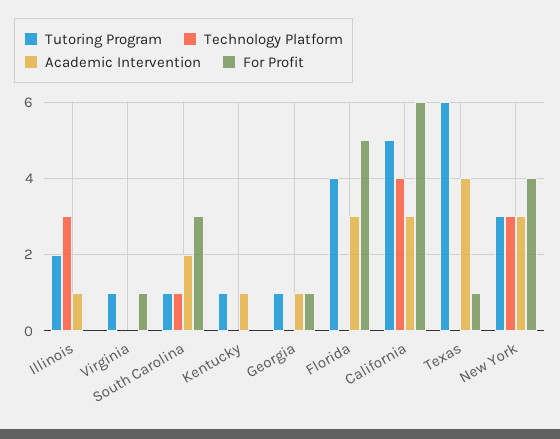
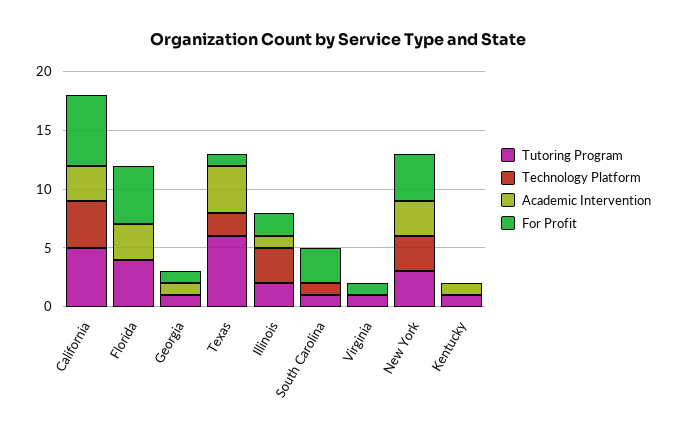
  {
    "Tutoring Program": {
      "Illinois": 2,
      "Virginia": 1,
      "South Carolina": 1,
      "Kentucky": 1,
      "Georgia": 1,
      "Florida": 4,
      "California": 5,
      "Texas": 6,
      "New York": 3
    },
    "Technology Platform": {
      "Illinois": 3,
      "Virginia": 0,
      "South Carolina": 1,
      "Kentucky": 0,
      "Georgia": 0,
      "Florida": 0,
      "California": 4,
-     "Texas": 0,
+     "Texas": 2,
      "New York": 3
    },
    "Academic Intervention": {
      "Illinois": 1,
      "Virginia": 0,
-     "South Carolina": 2,
+     "South Carolina": 0,
      "Kentucky": 1,
      "Georgia": 1,
      "Florida": 3,
      "California": 3,
      "Texas": 4,
      "New York": 3
    },
    "For Profit": {
-     "Illinois": 0,
+     "Illinois": 2,
      "Virginia": 1,
      "South Carolina": 3,
      "Kentucky": 0,
      "Georgia": 1,
      "Florida": 5,
      "California": 6,
      "Texas": 1,
      "New York": 4
    }
  }

